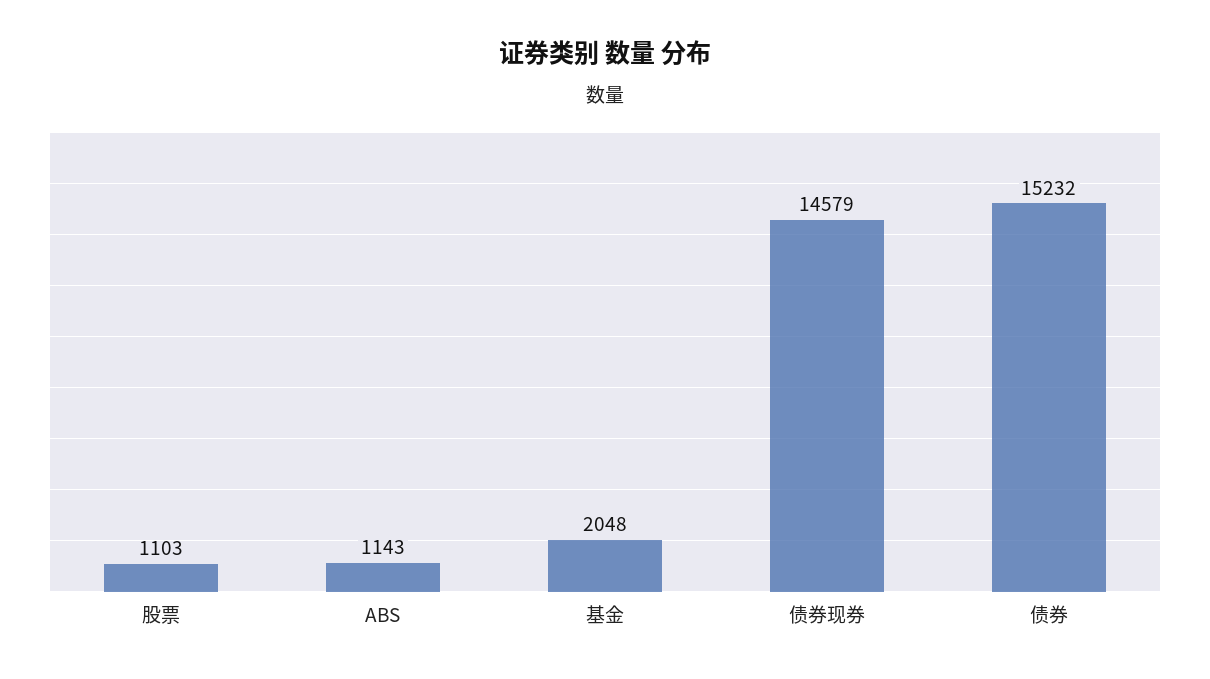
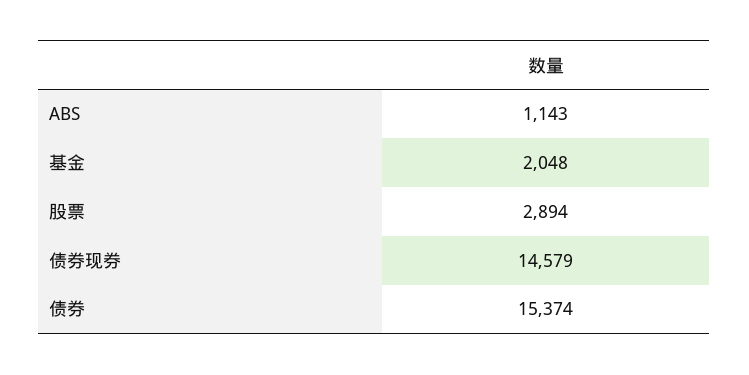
  {
-   "股票": 1103,
+   "股票": 2894,
    "ABS": 1143,
    "基金": 2048,
    "债券现券": 14579,
-   "债券": 15232
+   "债券": 15374
  }

